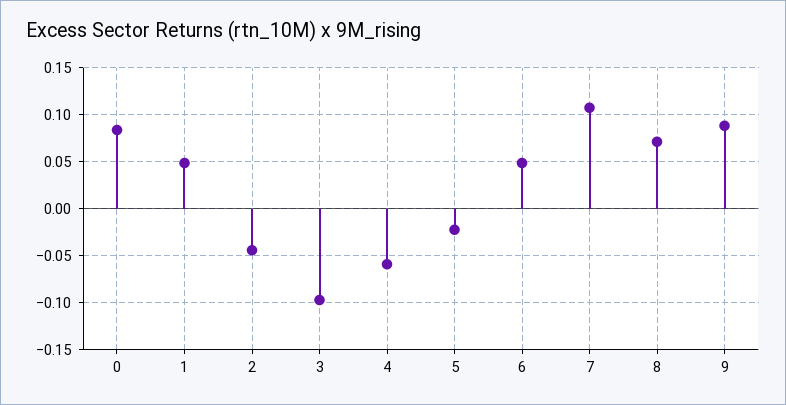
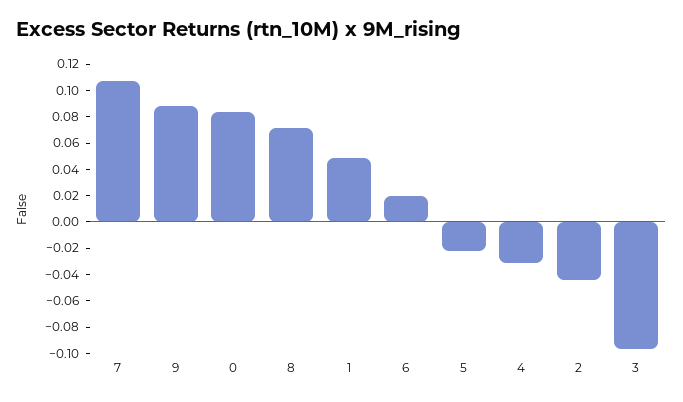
  {
    "0": 0.08,
    "1": 0.05,
    "2": -0.04,
    "3": -0.1,
-   "4": -0.06,
+   "4": -0.03,
    "5": -0.02,
-   "6": 0.05,
+   "6": 0.02,
    "7": 0.11,
    "8": 0.07,
    "9": 0.09
  }

